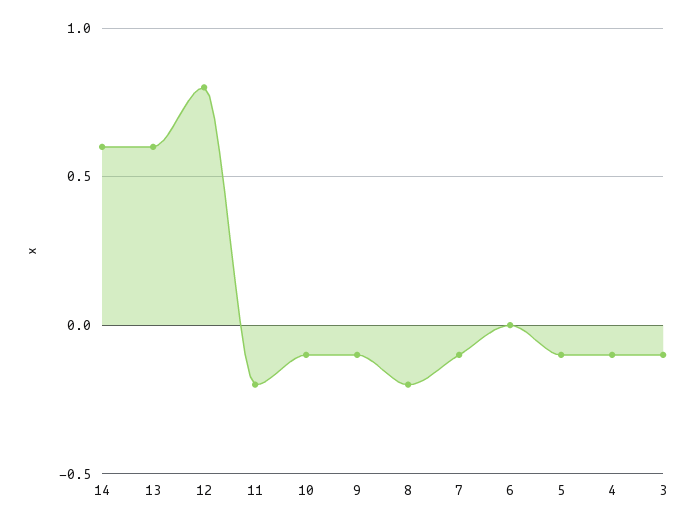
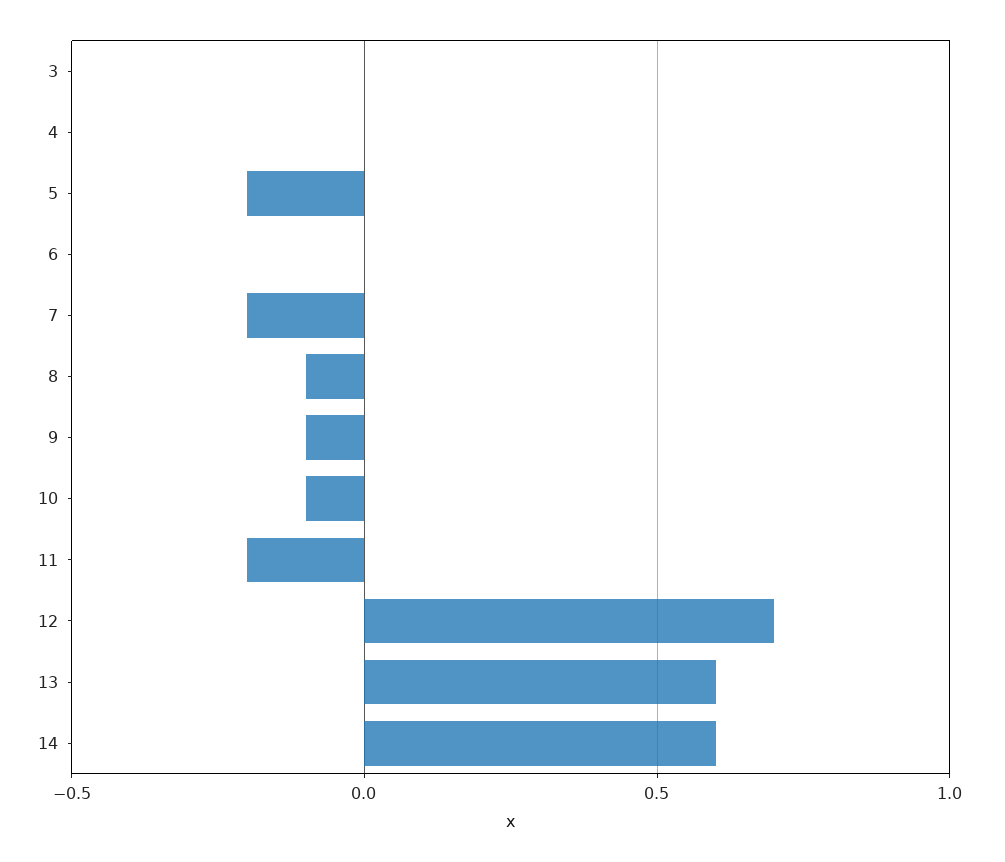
  {
    "14": 0.6,
    "13": 0.6,
-   "12": 0.8,
+   "12": 0.7,
    "11": -0.2,
    "10": -0.1,
    "9": -0.1,
-   "8": -0.2,
+   "8": -0.1,
-   "7": -0.1,
+   "7": -0.2,
    "6": 0,
-   "5": -0.1,
+   "5": -0.2,
-   "4": -0.1,
+   "4": 0,
-   "3": -0.1
+   "3": 0
  }

